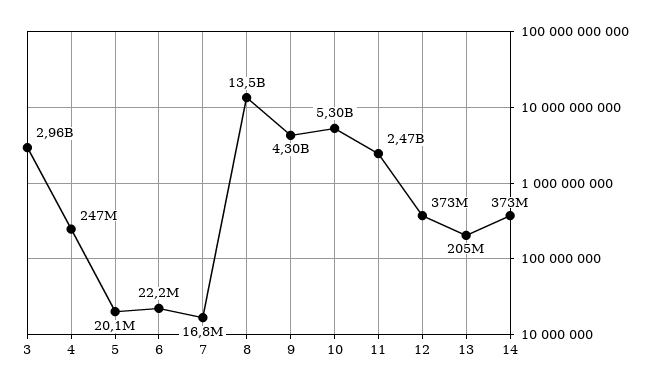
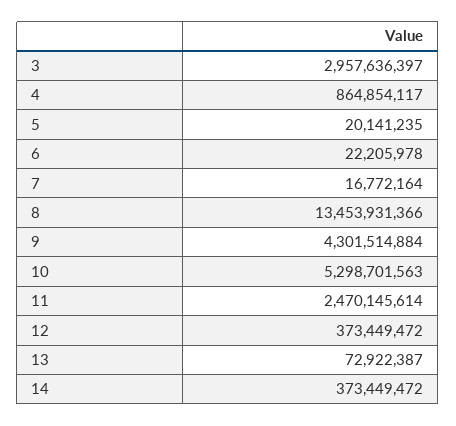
  {
    "3": 2957636397,
-   "4": 247000000,
+   "4": 864854117,
    "5": 20141235,
    "6": 22205978,
    "7": 16772164,
    "8": 13453931366,
    "9": 4301514884,
    "10": 5298701563,
    "11": 2470145614,
    "12": 373449472,
-   "13": 205000000,
+   "13": 72922387,
    "14": 373449472
  }

